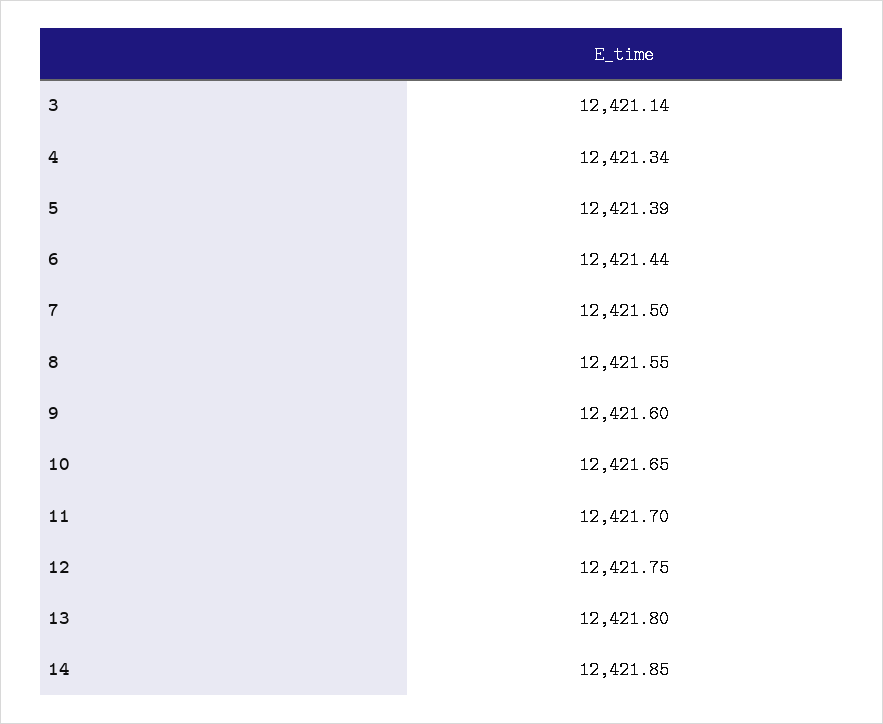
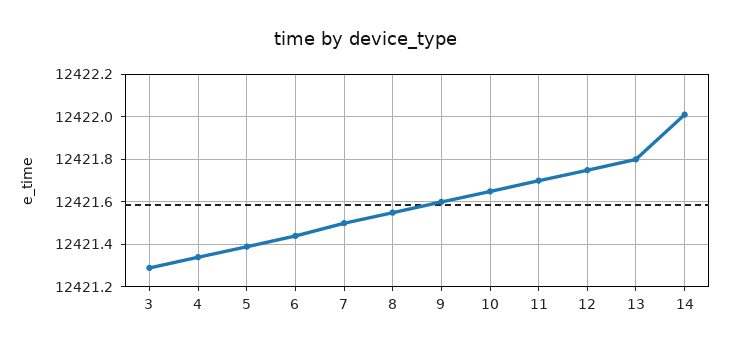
  {
-   "3": 12421.14,
+   "3": 12421.3,
    "4": 12421.34,
    "5": 12421.39,
    "6": 12421.44,
    "7": 12421.5,
    "8": 12421.55,
    "9": 12421.6,
    "10": 12421.65,
    "11": 12421.7,
    "12": 12421.75,
    "13": 12421.8,
-   "14": 12421.85
+   "14": 12422
  }

